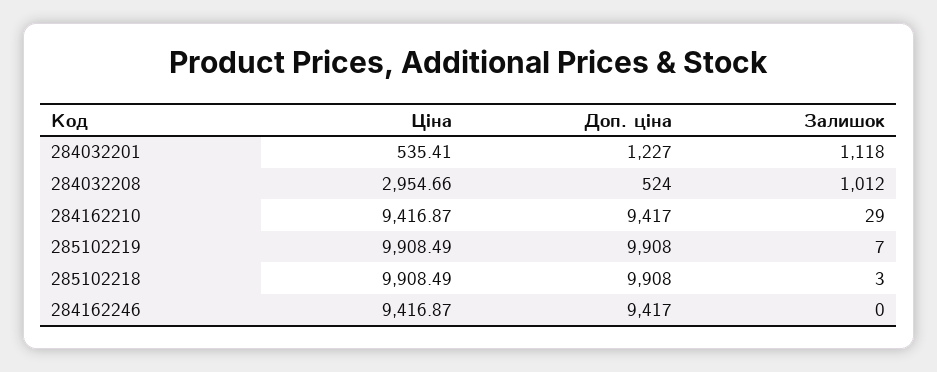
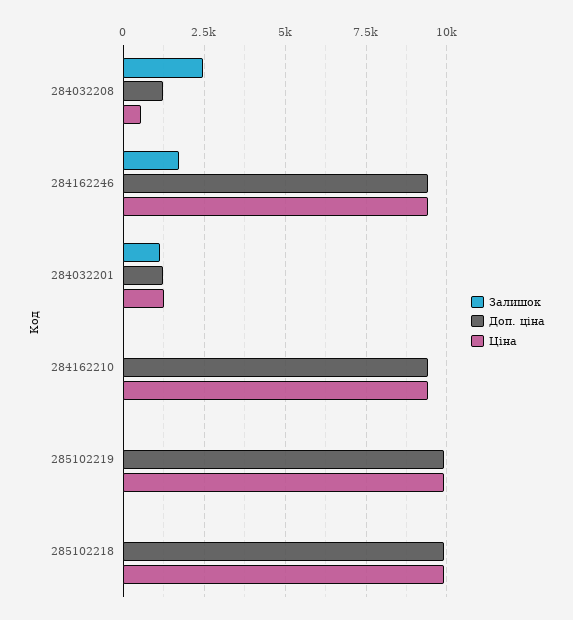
  {
    "Ціна": {
-     "284032201": 535.41,
+     "284032201": 1250,
-     "284032208": 2954.66,
+     "284032208": 500,
      "284162210": 9416.87,
      "285102219": 9908.49,
      "285102218": 9908.49,
      "284162246": 9416.87
    },
    "Доп. ціна": {
      "284032201": 1227,
-     "284032208": 524,
+     "284032208": 1250,
      "284162210": 9417,
      "285102219": 9908,
      "285102218": 9908,
      "284162246": 9417
    },
    "Залишок": {
      "284032201": 1118,
-     "284032208": 1012,
+     "284032208": 2500,
      "284162210": 29,
      "285102219": 7,
      "285102218": 3,
-     "284162246": 0
+     "284162246": 1750
    }
  }

